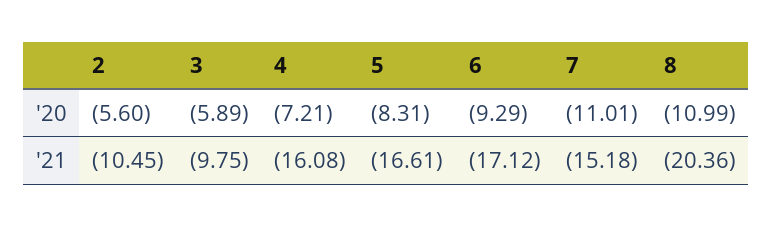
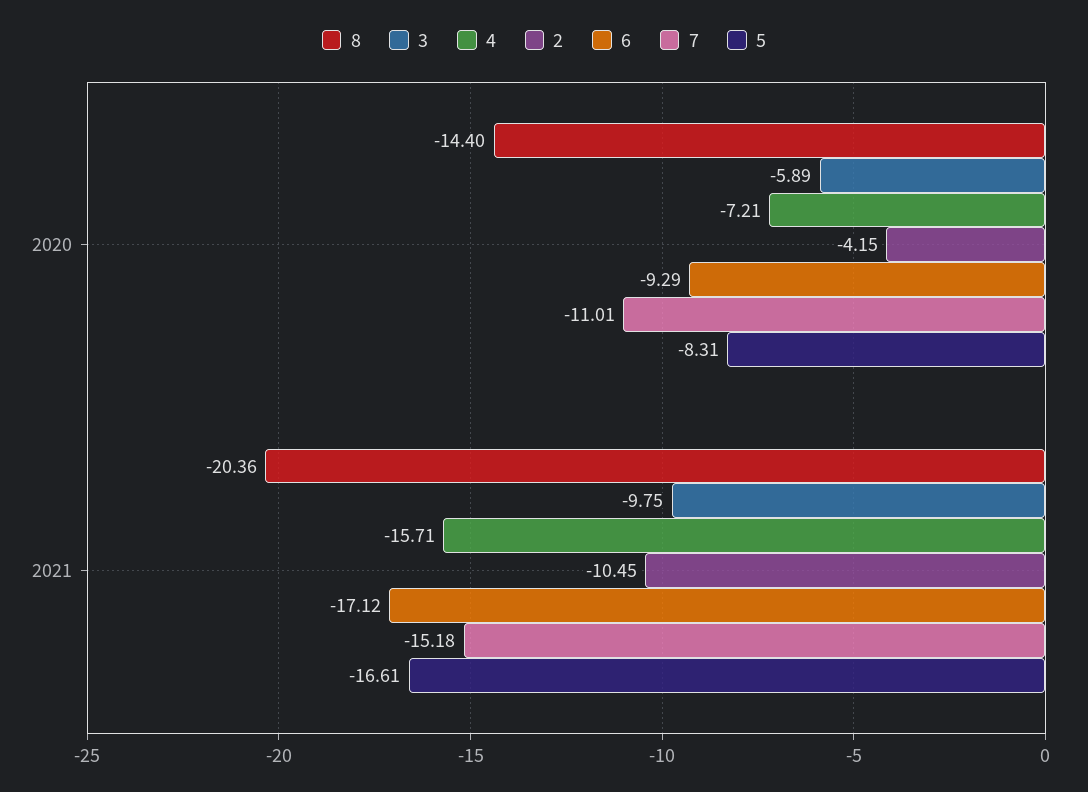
  {
    "2": {
-     "'20": -5.6,
+     "'20": -4.15,
      "'21": -10.45
    },
    "3": {
      "'20": -5.89,
      "'21": -9.75
    },
    "4": {
      "'20": -7.21,
-     "'21": -16.08
+     "'21": -15.71
    },
    "5": {
      "'20": -8.31,
      "'21": -16.61
    },
    "6": {
      "'20": -9.29,
      "'21": -17.12
    },
    "7": {
      "'20": -11.01,
      "'21": -15.18
    },
    "8": {
-     "'20": -10.99,
+     "'20": -14.4,
      "'21": -20.36
    }
  }

